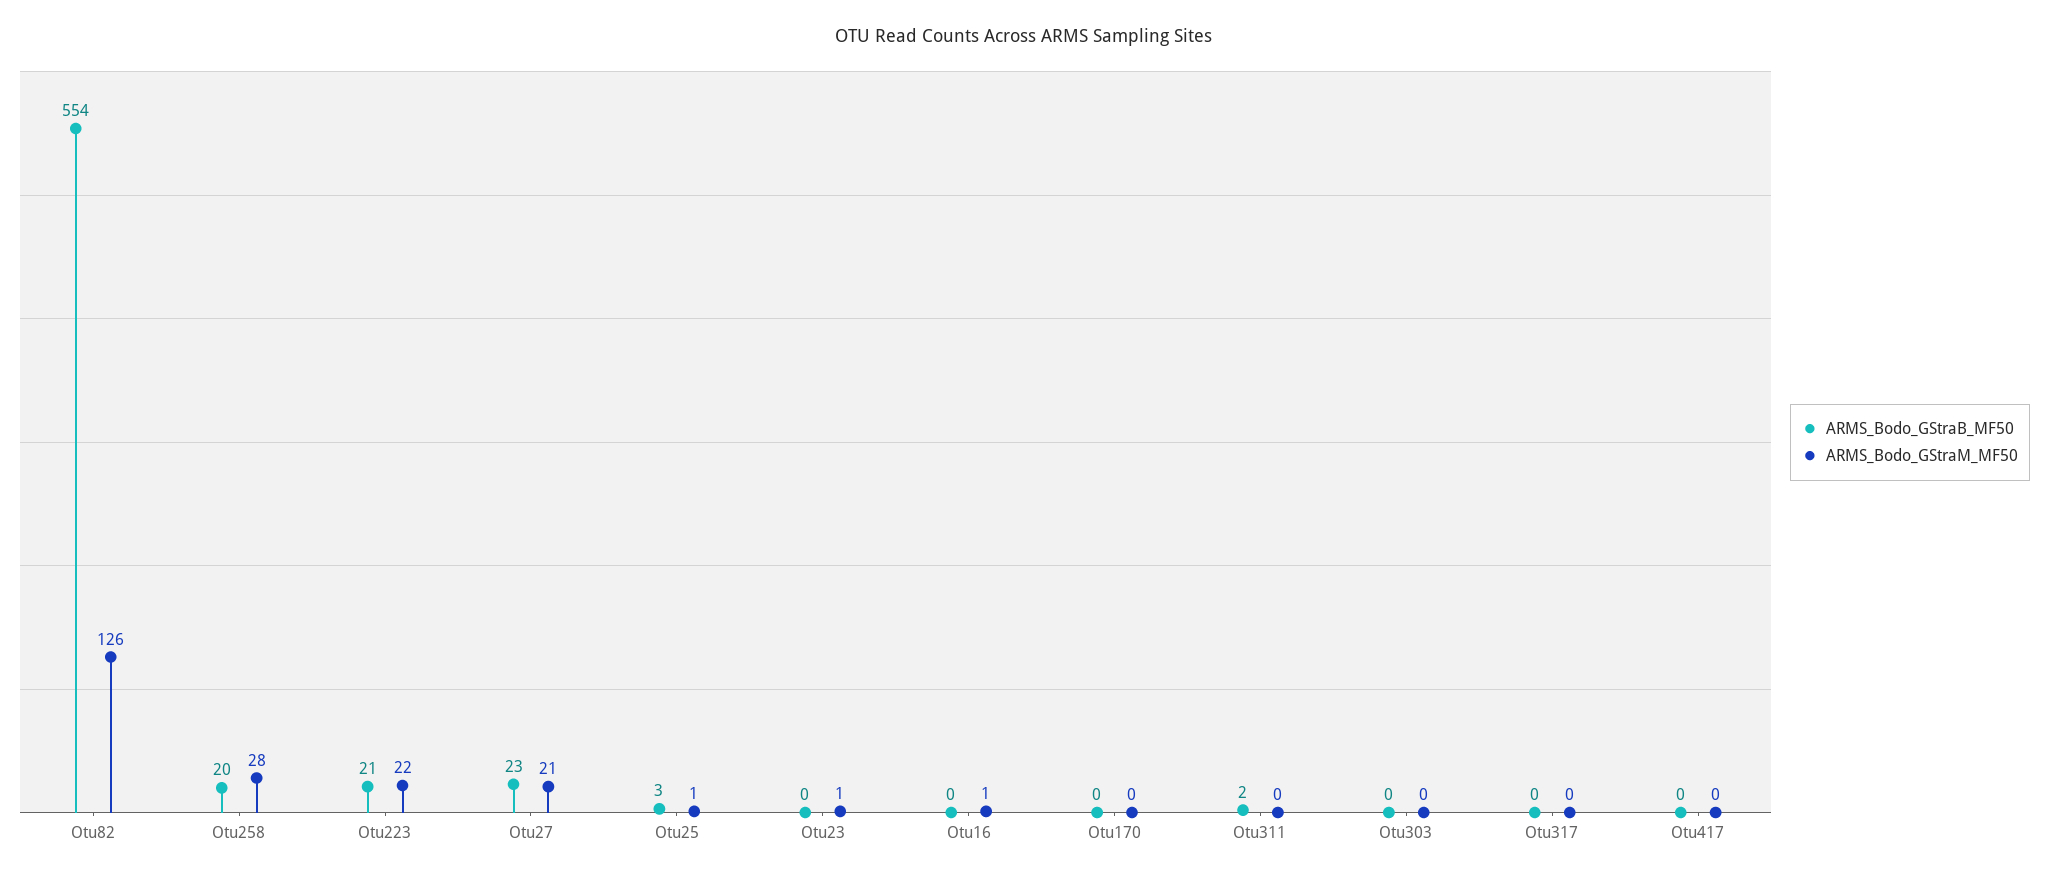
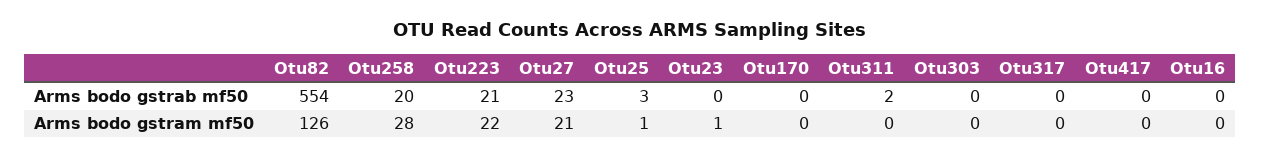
  {
    "ARMS_Bodo_GStraB_MF50": {
      "Otu82": 554,
      "Otu258": 20,
      "Otu223": 21,
      "Otu27": 23,
      "Otu25": 3,
      "Otu23": 0,
      "Otu16": 0,
      "Otu170": 0,
      "Otu311": 2,
      "Otu303": 0,
      "Otu317": 0,
      "Otu417": 0
    },
    "ARMS_Bodo_GStraM_MF50": {
      "Otu82": 126,
      "Otu258": 28,
      "Otu223": 22,
      "Otu27": 21,
      "Otu25": 1,
      "Otu23": 1,
-     "Otu16": 1,
+     "Otu16": 0,
      "Otu170": 0,
      "Otu311": 0,
      "Otu303": 0,
      "Otu317": 0,
      "Otu417": 0
    }
  }

